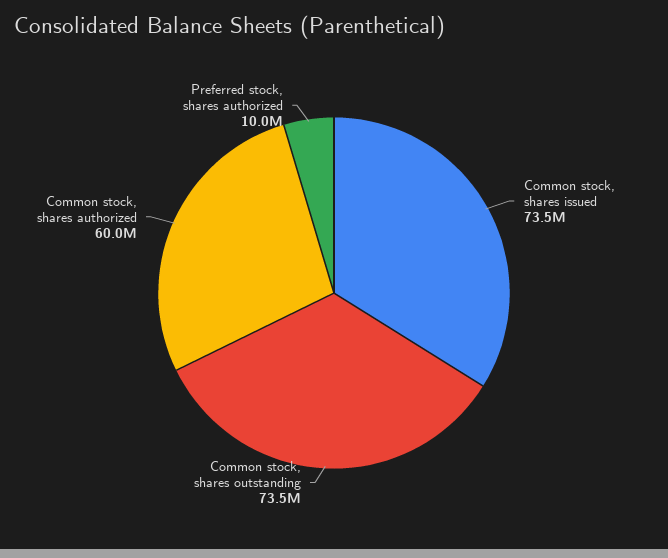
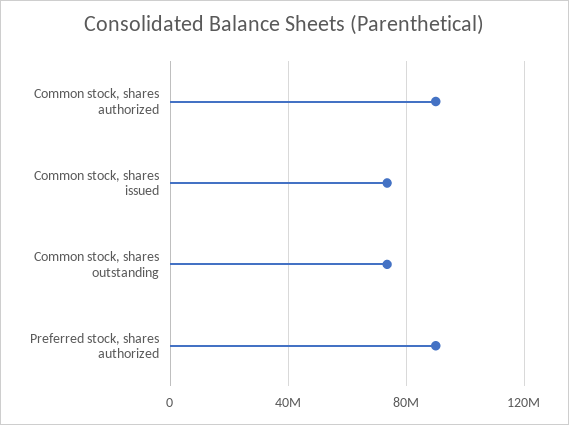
  {
    "Common stock, shares issued": 73500000,
    "Common stock, shares outstanding": 73500000,
-   "Common stock, shares authorized": 60000000,
+   "Common stock, shares authorized": 90000000,
-   "Preferred stock, shares authorized": 10000000
+   "Preferred stock, shares authorized": 90000000
  }

